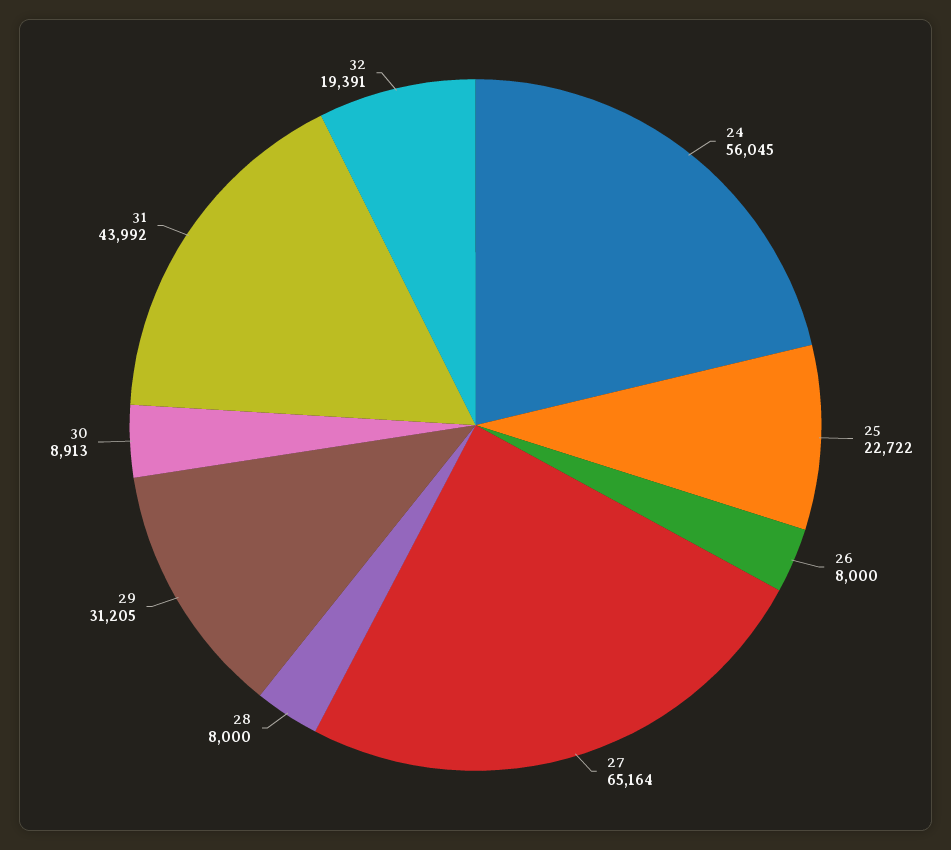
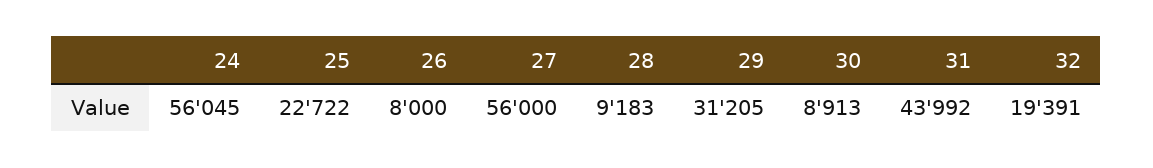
  {
    "24": 56045,
    "25": 22722,
    "26": 8000,
-   "27": 65164,
+   "27": 56000,
-   "28": 8000,
+   "28": 9183,
    "29": 31205,
    "30": 8913,
    "31": 43992,
    "32": 19391
  }

